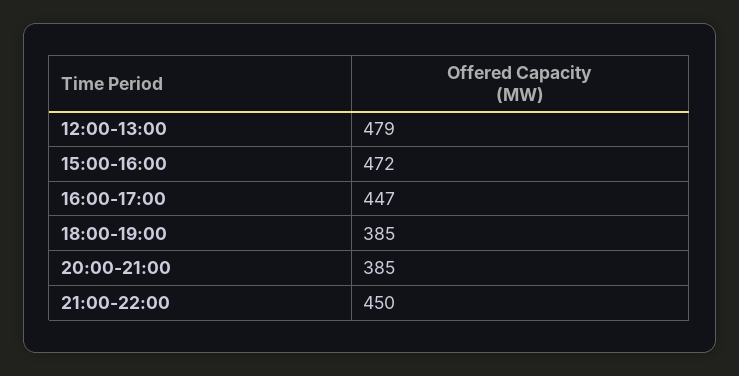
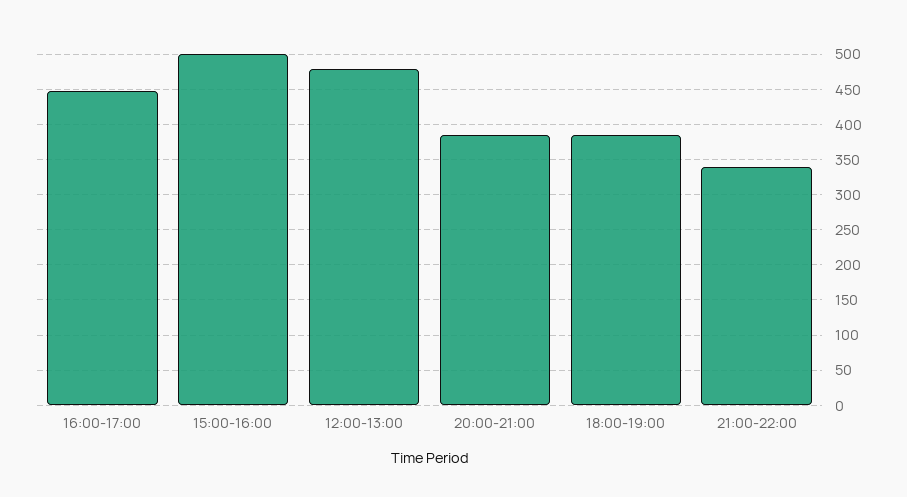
  {
    "12:00-13:00": 479,
-   "15:00-16:00": 472,
+   "15:00-16:00": 500,
    "16:00-17:00": 447,
    "18:00-19:00": 385,
    "20:00-21:00": 385,
-   "21:00-22:00": 450
+   "21:00-22:00": 340
  }

